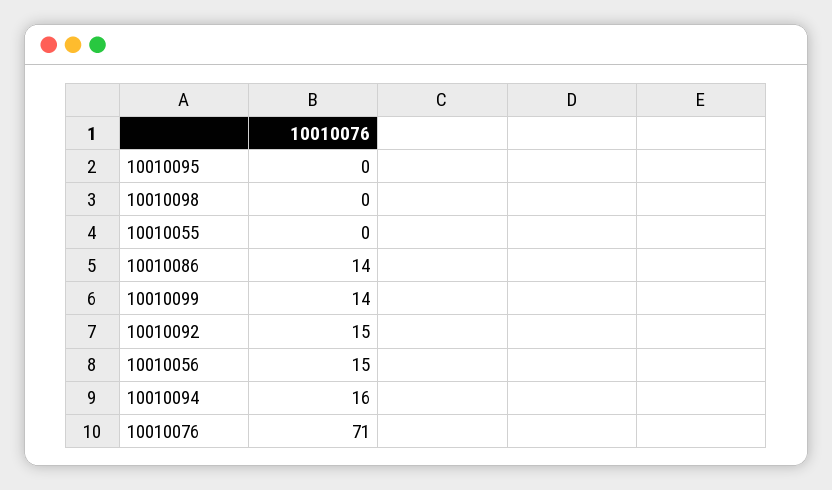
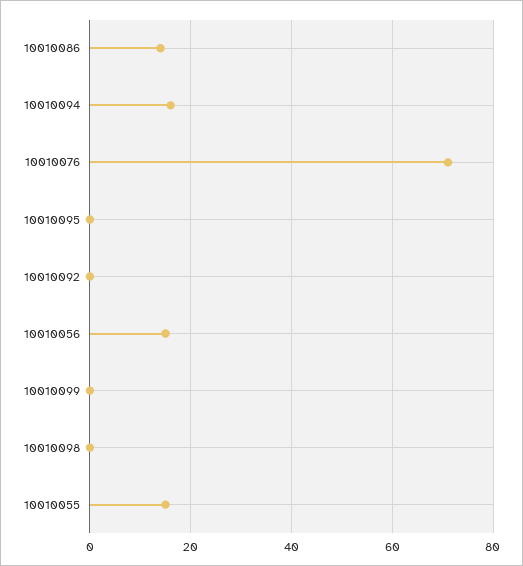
  {
    "10010095": 0,
    "10010098": 0,
-   "10010055": 0,
+   "10010055": 15,
    "10010086": 14,
-   "10010099": 14,
+   "10010099": 0,
-   "10010092": 15,
+   "10010092": 0,
    "10010056": 15,
    "10010094": 16,
    "10010076": 71
  }

